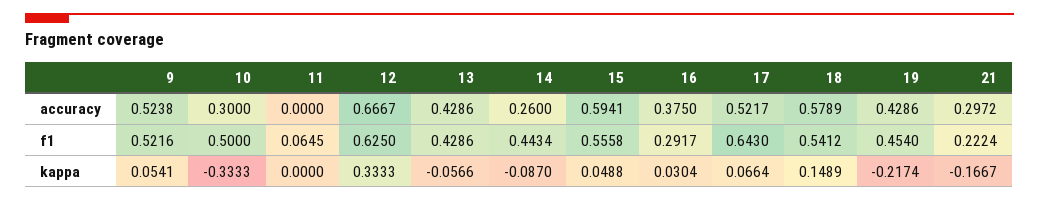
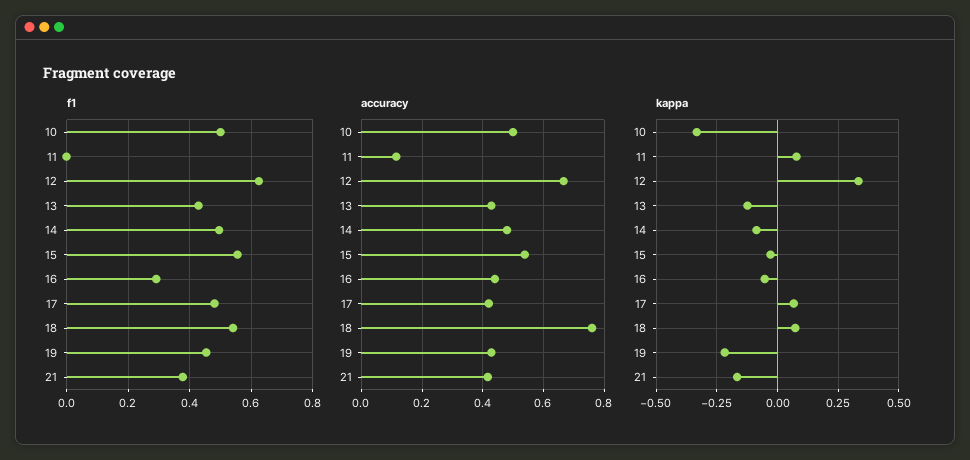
  {
    "accuracy": {
-     "9": 0.5238,
-     "10": 0.3,
+     "10": 0.5,
-     "11": 0,
+     "11": 0.12,
      "12": 0.6667,
      "13": 0.4286,
-     "14": 0.26,
+     "14": 0.48,
-     "15": 0.5941,
+     "15": 0.54,
-     "16": 0.375,
+     "16": 0.44,
-     "17": 0.5217,
+     "17": 0.42,
-     "18": 0.5789,
+     "18": 0.76,
      "19": 0.4286,
-     "21": 0.2972
+     "21": 0.42
    },
    "f1": {
-     "9": 0.5216,
      "10": 0.5,
-     "11": 0.0645,
+     "11": 0,
      "12": 0.625,
      "13": 0.4286,
-     "14": 0.4434,
+     "14": 0.5,
      "15": 0.5558,
      "16": 0.2917,
-     "17": 0.643,
+     "17": 0.48,
      "18": 0.5412,
      "19": 0.454,
-     "21": 0.2224
+     "21": 0.38
    },
    "kappa": {
-     "9": 0.0541,
      "10": -0.3333,
-     "11": 0,
+     "11": 0.075,
      "12": 0.3333,
-     "13": -0.0566,
+     "13": -0.125,
      "14": -0.087,
-     "15": 0.0488,
+     "15": -0.025,
-     "16": 0.0304,
+     "16": -0.05,
      "17": 0.0664,
-     "18": 0.1489,
+     "18": 0.075,
      "19": -0.2174,
      "21": -0.1667
    }
  }

